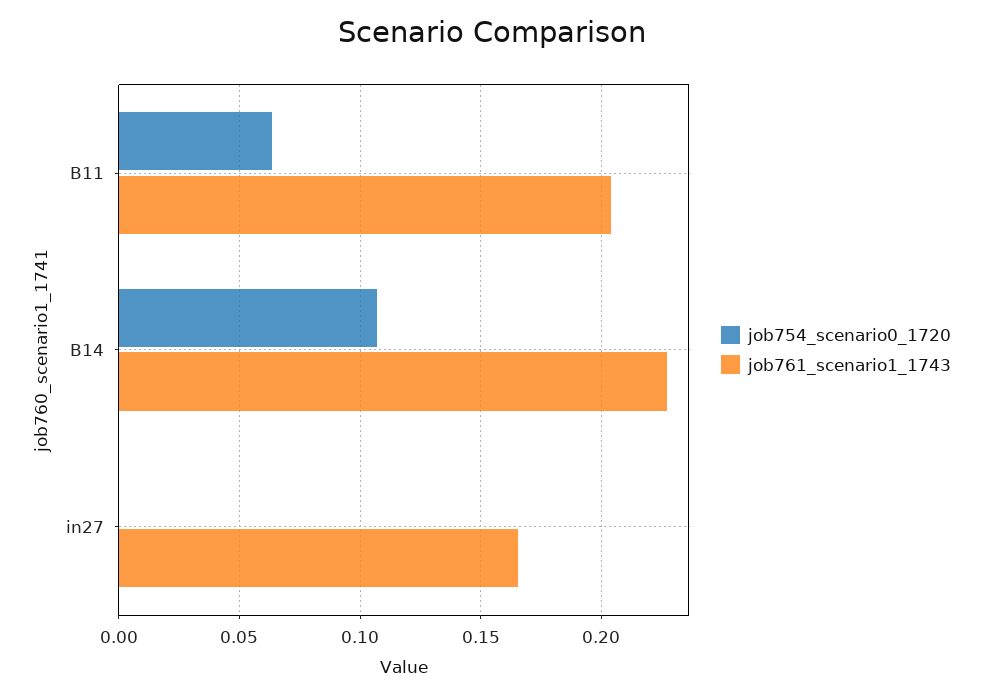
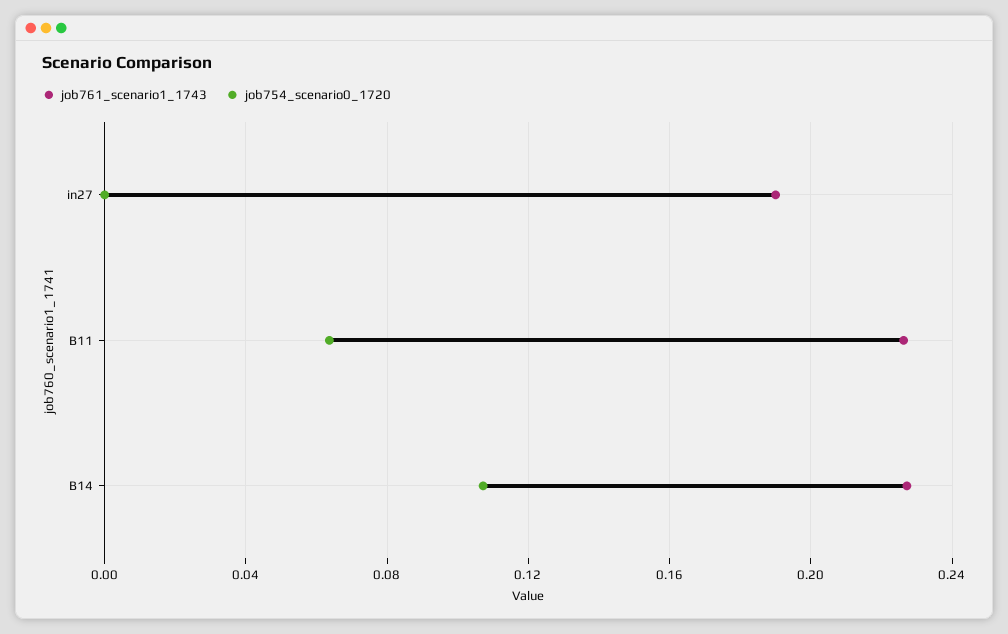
  {
    "job754_scenario0_1720": {
      "B11": 0.065,
      "B14": 0.105,
      "in27": 0
    },
    "job761_scenario1_1743": {
-     "B11": 0.205,
+     "B11": 0.225,
      "B14": 0.225,
-     "in27": 0.165
+     "in27": 0.19
    }
  }

